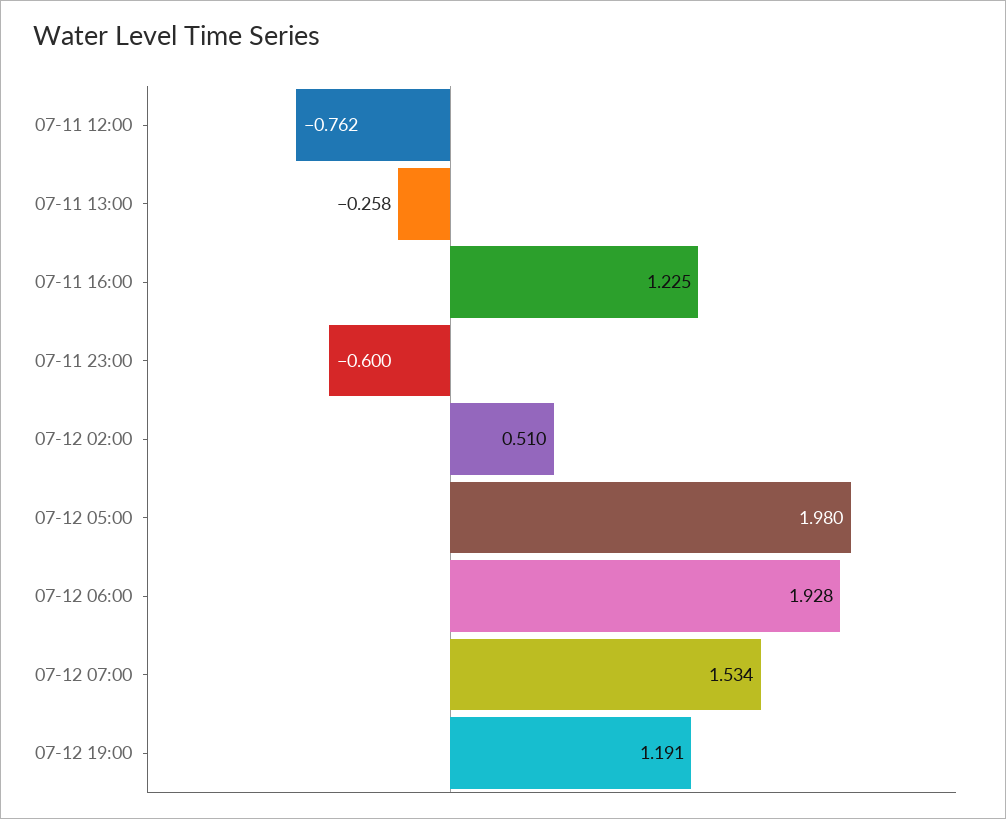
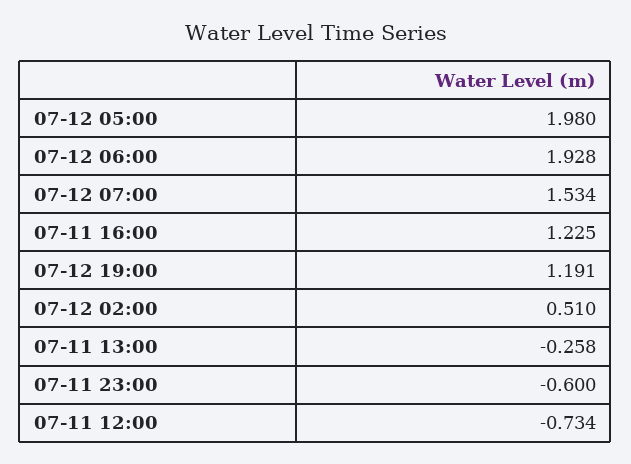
  {
-   "07-11 12:00": -0.762,
+   "07-11 12:00": -0.734,
    "07-11 13:00": -0.258,
    "07-11 16:00": 1.225,
    "07-11 23:00": -0.6,
    "07-12 02:00": 0.51,
    "07-12 05:00": 1.98,
    "07-12 06:00": 1.928,
    "07-12 07:00": 1.534,
    "07-12 19:00": 1.191
  }

